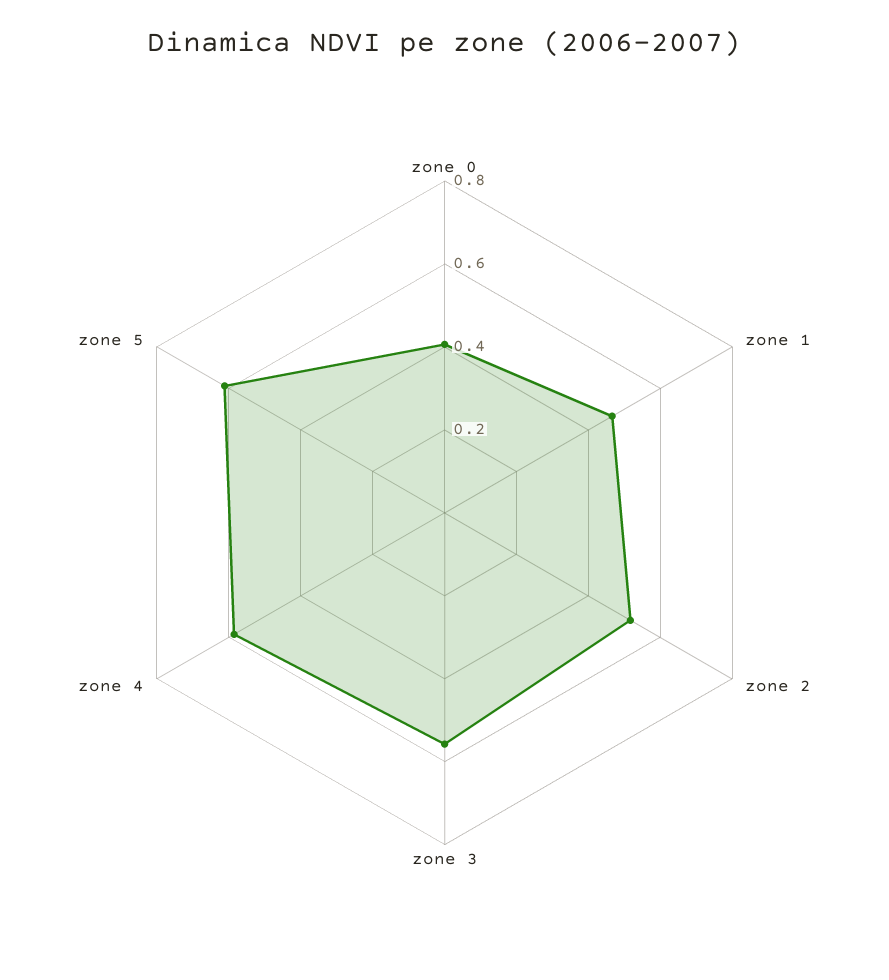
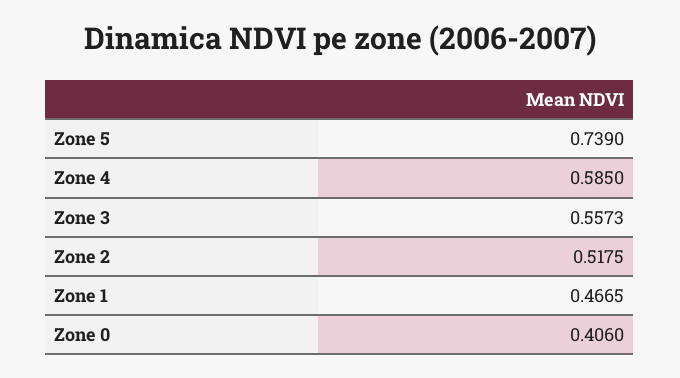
  {
    "zone 0": 0.406,
    "zone 1": 0.4665,
    "zone 2": 0.5175,
    "zone 3": 0.5573,
    "zone 4": 0.585,
-   "zone 5": 0.6
+   "zone 5": 0.739
  }

